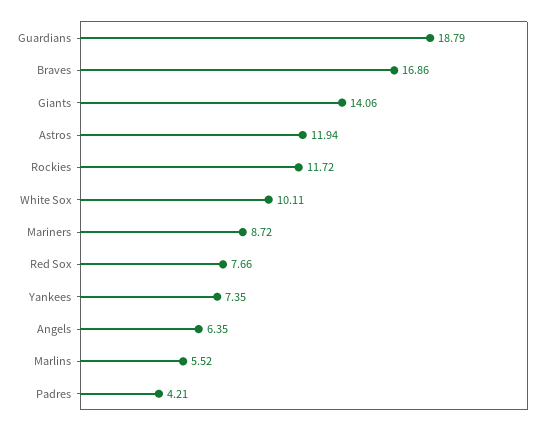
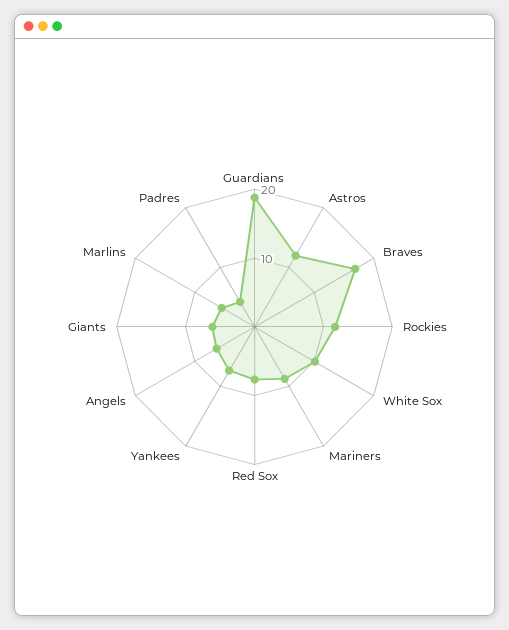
  {
    "Guardians": 18.79,
    "Braves": 16.86,
-   "Giants": 14.06,
+   "Giants": 6,
    "Astros": 11.94,
    "Rockies": 11.72,
    "White Sox": 10.11,
    "Mariners": 8.72,
    "Red Sox": 7.66,
    "Yankees": 7.35,
    "Angels": 6.35,
    "Marlins": 5.52,
    "Padres": 4.21
  }

